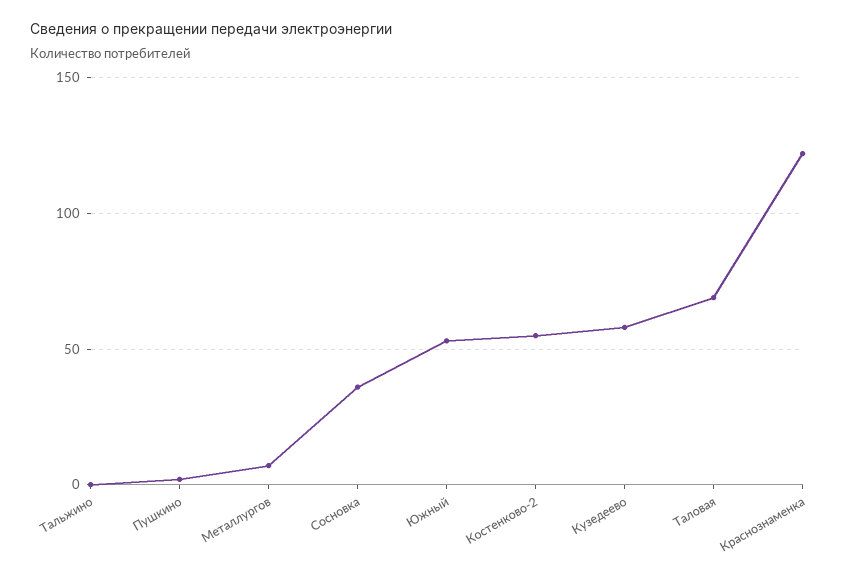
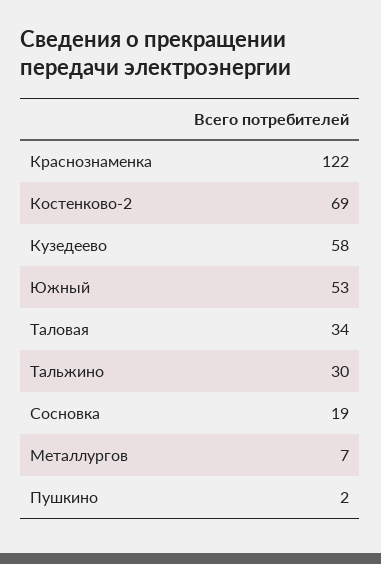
  {
-   "Тальжино": 0,
+   "Тальжино": 30,
    "Пушкино": 2,
    "Металлургов": 7,
-   "Сосновка": 35,
+   "Сосновка": 19,
    "Южный": 53,
-   "Костенково-2": 55,
+   "Костенково-2": 69,
    "Кузедеево": 58,
-   "Таловая": 70,
+   "Таловая": 34,
    "Краснознаменка": 122
  }

